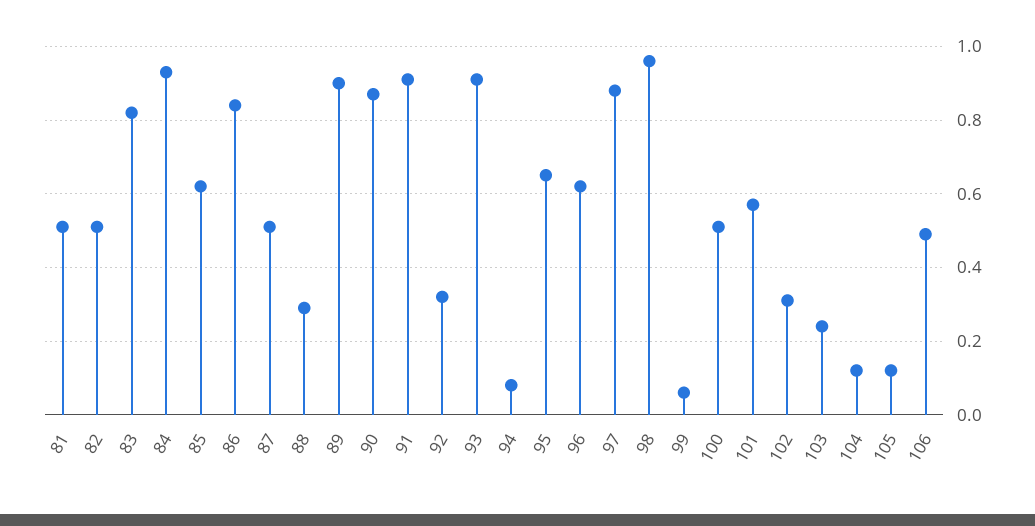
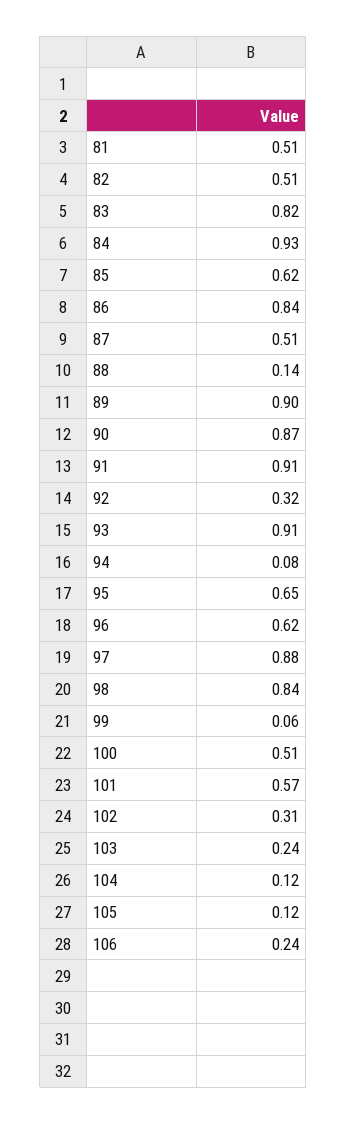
  {
    "81": 0.51,
    "82": 0.51,
    "83": 0.82,
    "84": 0.93,
    "85": 0.62,
    "86": 0.84,
    "87": 0.51,
-   "88": 0.3,
+   "88": 0.14,
    "89": 0.9,
    "90": 0.87,
    "91": 0.91,
    "92": 0.32,
    "93": 0.91,
    "94": 0.08,
    "95": 0.65,
    "96": 0.62,
    "97": 0.88,
-   "98": 0.95,
+   "98": 0.84,
    "99": 0.06,
    "100": 0.51,
    "101": 0.57,
    "102": 0.31,
    "103": 0.24,
    "104": 0.12,
    "105": 0.12,
-   "106": 0.5
+   "106": 0.24
  }

